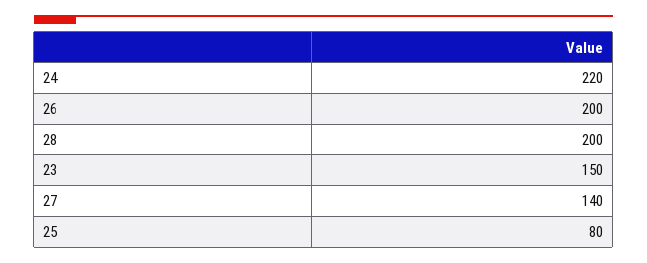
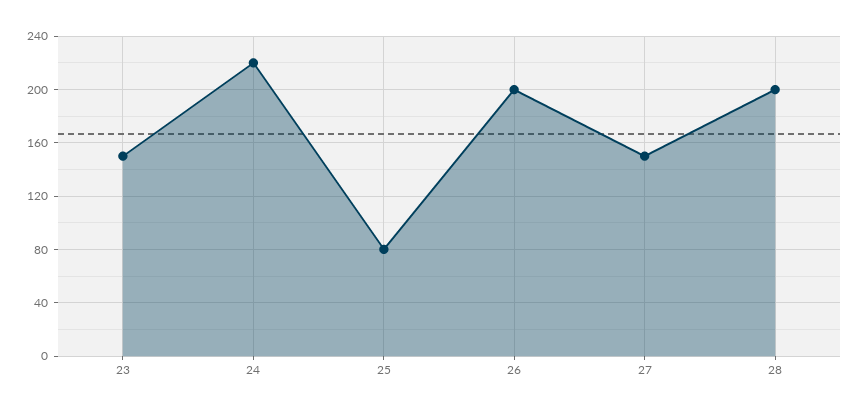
  {
    "24": 220,
    "26": 200,
    "28": 200,
    "23": 150,
-   "27": 140,
+   "27": 150,
    "25": 80
  }

